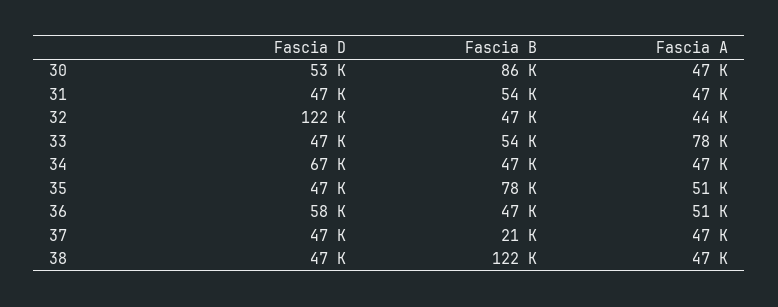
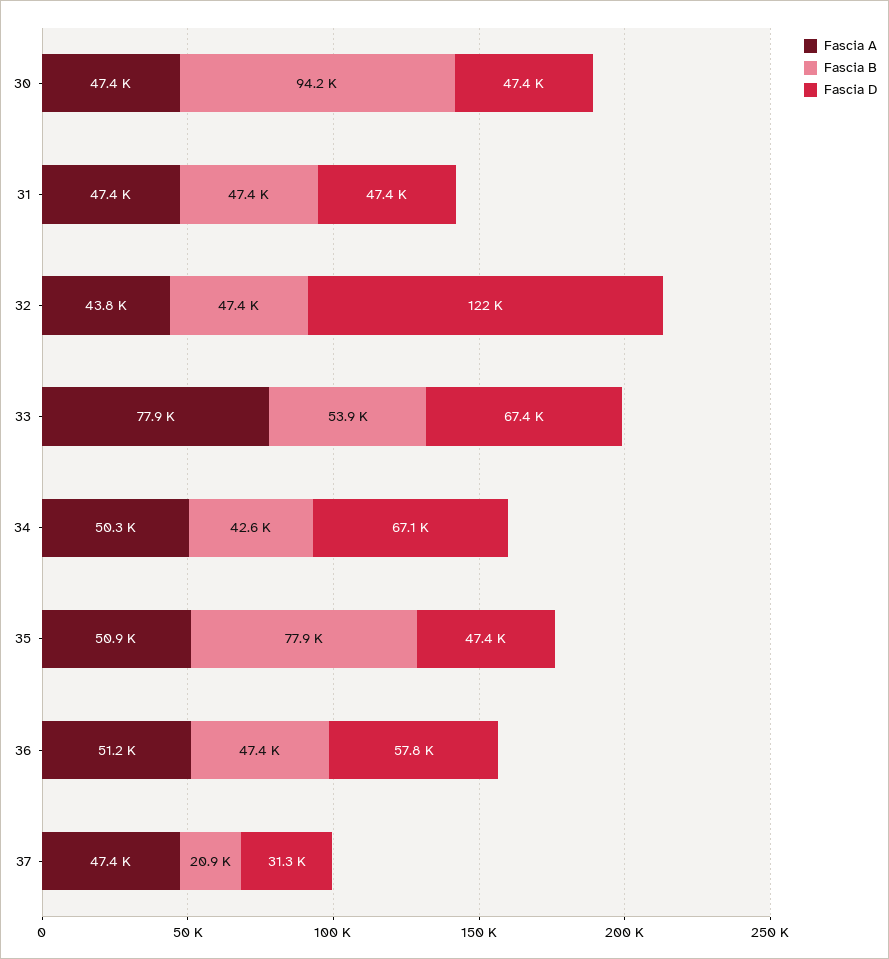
  {
    "Fascia D": {
-     "30": 53000,
+     "30": 47400,
      "31": 47400,
      "32": 122000,
-     "33": 47000,
+     "33": 67400,
      "34": 67100,
      "35": 47400,
      "36": 57800,
-     "37": 47000,
+     "37": 31300
-     "38": 47000
    },
    "Fascia B": {
-     "30": 86000,
+     "30": 94200,
-     "31": 54000,
+     "31": 47400,
      "32": 47400,
      "33": 53900,
-     "34": 47000,
+     "34": 42600,
      "35": 77900,
      "36": 47400,
-     "37": 20900,
+     "37": 20900
-     "38": 122000
    },
    "Fascia A": {
      "30": 47400,
      "31": 47400,
      "32": 43800,
      "33": 77900,
-     "34": 47000,
+     "34": 50300,
      "35": 50900,
      "36": 51200,
-     "37": 47400,
+     "37": 47400
-     "38": 47000
    }
  }

